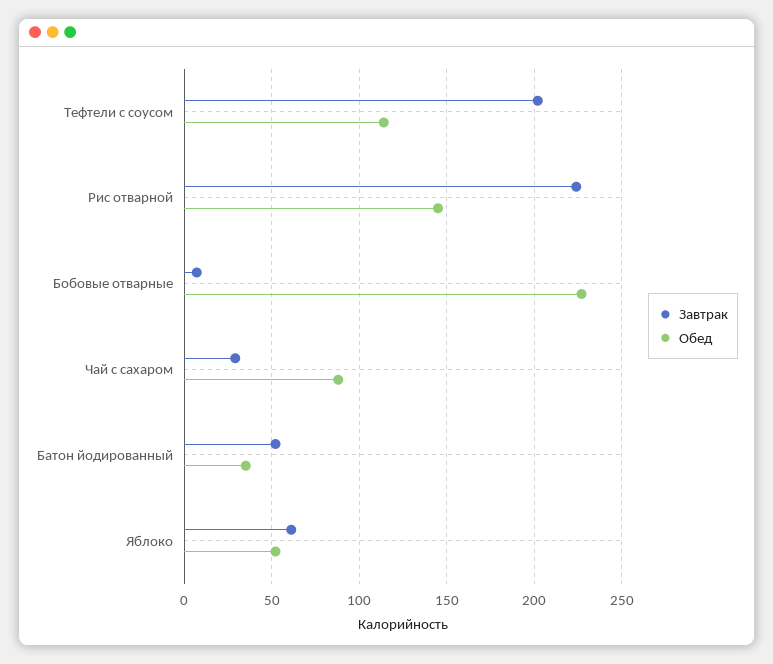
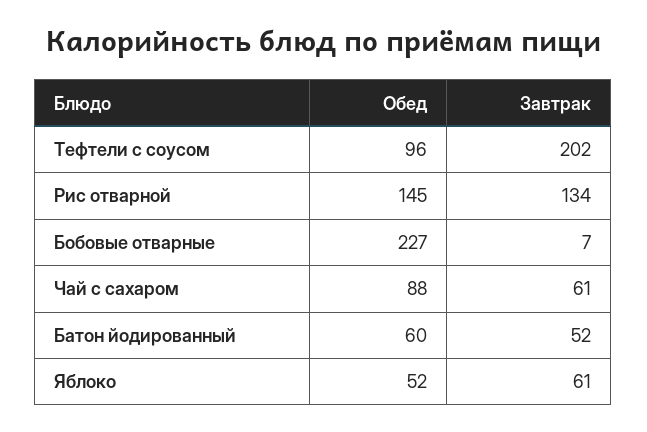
  {
    "Завтрак": {
      "Тефтели с соусом": 202,
-     "Рис отварной": 225,
+     "Рис отварной": 134,
      "Бобовые отварные": 7,
-     "Чай с сахаром": 30,
+     "Чай с сахаром": 61,
      "Батон йодированный": 52,
      "Яблоко": 61
    },
    "Обед": {
-     "Тефтели с соусом": 115,
+     "Тефтели с соусом": 96,
      "Рис отварной": 145,
      "Бобовые отварные": 227,
      "Чай с сахаром": 88,
-     "Батон йодированный": 35,
+     "Батон йодированный": 60,
      "Яблоко": 52
    }
  }

